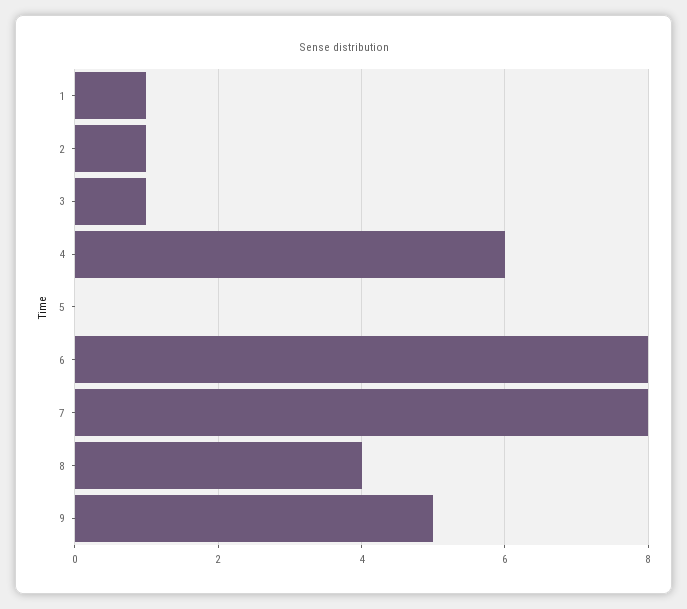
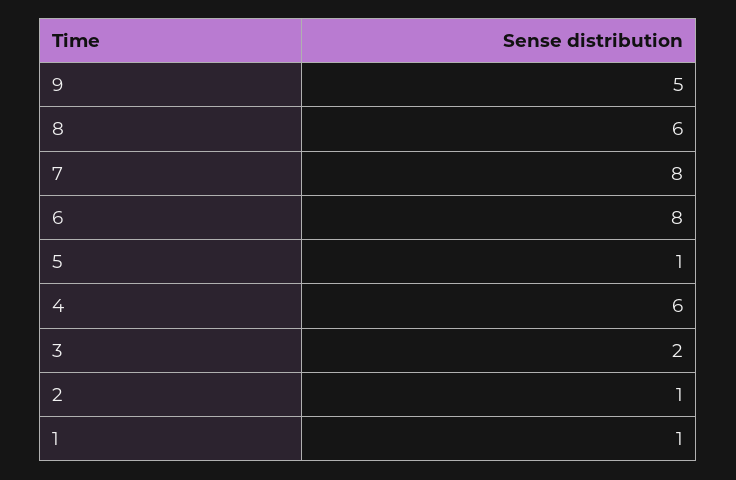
  {
    "1": 1,
    "2": 1,
-   "3": 1,
+   "3": 2,
    "4": 6,
-   "5": 0,
+   "5": 1,
    "6": 8,
    "7": 8,
-   "8": 4,
+   "8": 6,
    "9": 5
  }

